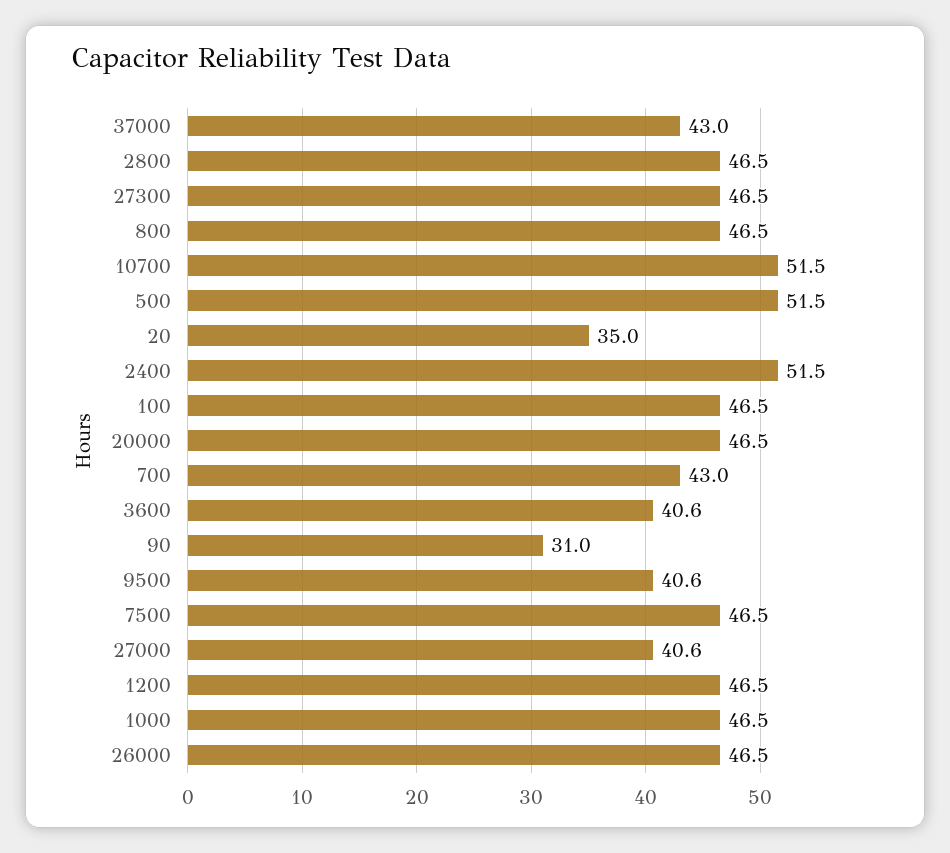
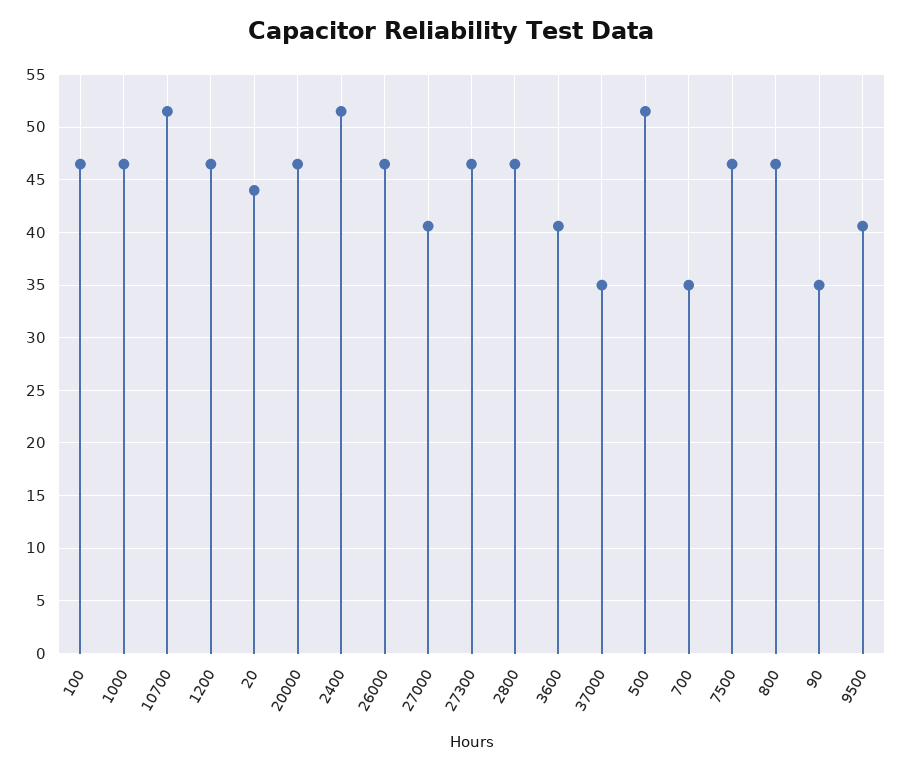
  {
-   "37000": 43,
+   "37000": 35,
    "2800": 46.5,
    "27300": 46.5,
    "800": 46.5,
    "10700": 51.5,
    "500": 51.5,
-   "20": 35,
+   "20": 44,
    "2400": 51.5,
    "100": 46.5,
    "20000": 46.5,
-   "700": 43,
+   "700": 35,
    "3600": 40.6,
-   "90": 31,
+   "90": 35,
    "9500": 40.6,
    "7500": 46.5,
    "27000": 40.6,
    "1200": 46.5,
    "1000": 46.5,
    "26000": 46.5
  }

